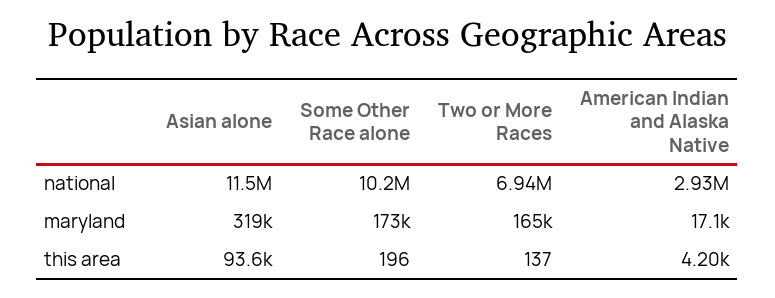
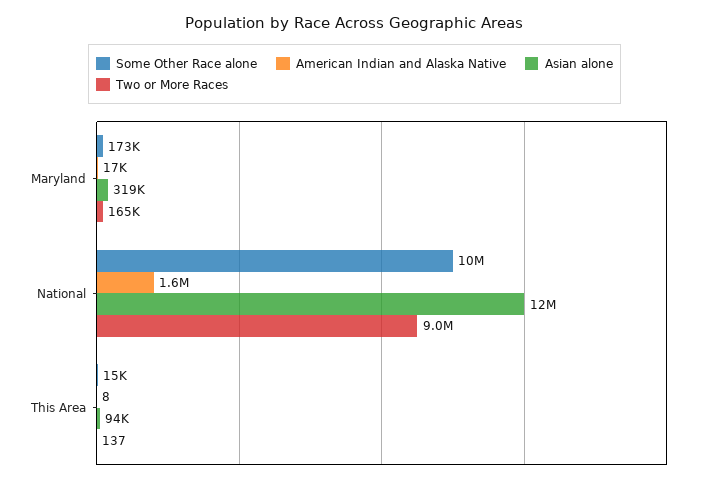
  {
    "Asian alone": {
      "national": 11500000,
      "maryland": 319000,
      "this area": 93600
    },
    "Some Other Race alone": {
      "national": 10200000,
      "maryland": 173000,
-     "this area": 196
+     "this area": 15000
    },
    "Two or More Races": {
-     "national": 6940000,
+     "national": 9000000,
      "maryland": 165000,
      "this area": 137
    },
    "American Indian and Alaska Native": {
-     "national": 2930000,
+     "national": 1600000,
      "maryland": 17100,
-     "this area": 4200
+     "this area": 8
    }
  }

